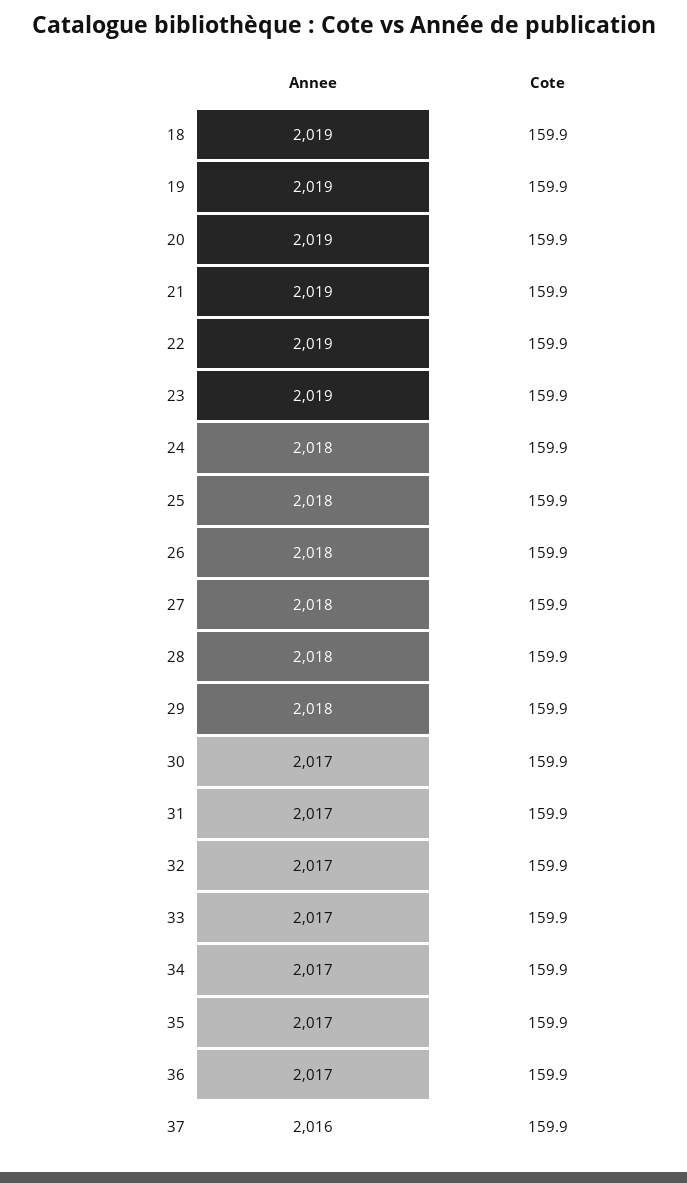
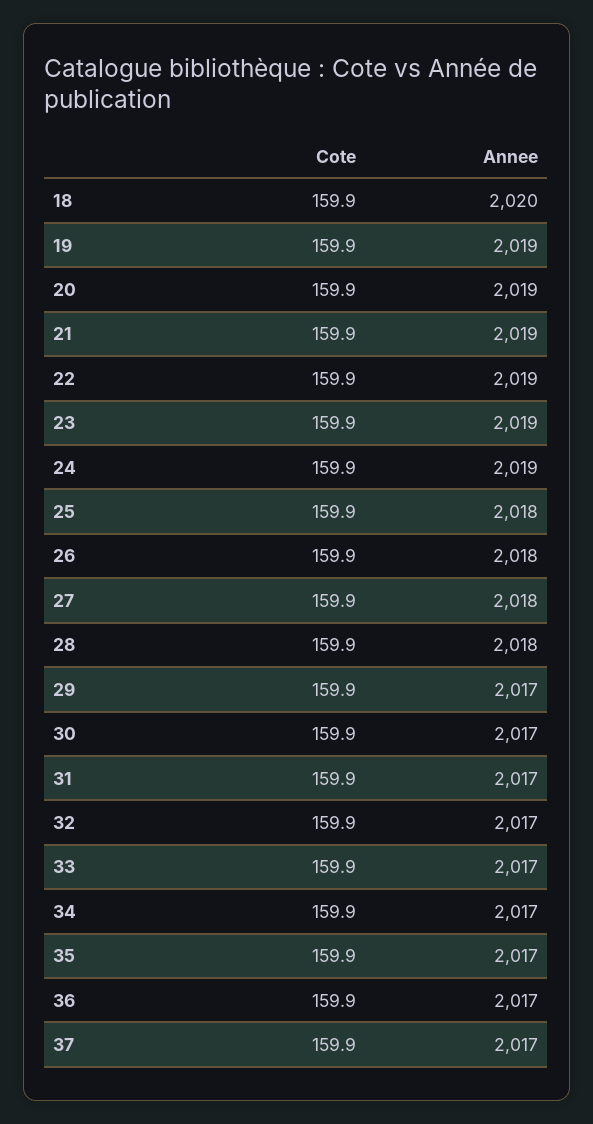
  {
    "Annee": {
-     "18": 2019,
+     "18": 2020,
      "19": 2019,
      "20": 2019,
      "21": 2019,
      "22": 2019,
      "23": 2019,
-     "24": 2018,
+     "24": 2019,
      "25": 2018,
      "26": 2018,
      "27": 2018,
      "28": 2018,
-     "29": 2018,
+     "29": 2017,
      "30": 2017,
      "31": 2017,
      "32": 2017,
      "33": 2017,
      "34": 2017,
      "35": 2017,
      "36": 2017,
-     "37": 2016
+     "37": 2017
    },
    "Cote": {
      "18": 159.9,
      "19": 159.9,
      "20": 159.9,
      "21": 159.9,
      "22": 159.9,
      "23": 159.9,
      "24": 159.9,
      "25": 159.9,
      "26": 159.9,
      "27": 159.9,
      "28": 159.9,
      "29": 159.9,
      "30": 159.9,
      "31": 159.9,
      "32": 159.9,
      "33": 159.9,
      "34": 159.9,
      "35": 159.9,
      "36": 159.9,
      "37": 159.9
    }
  }

